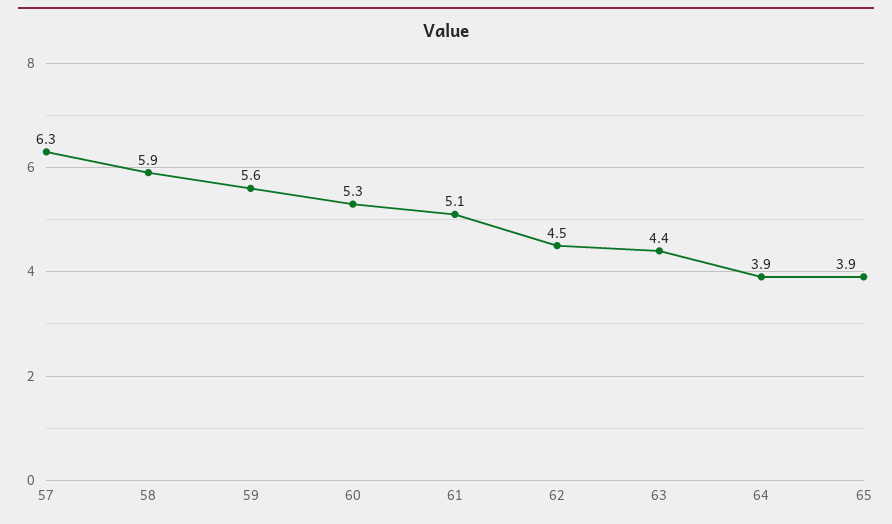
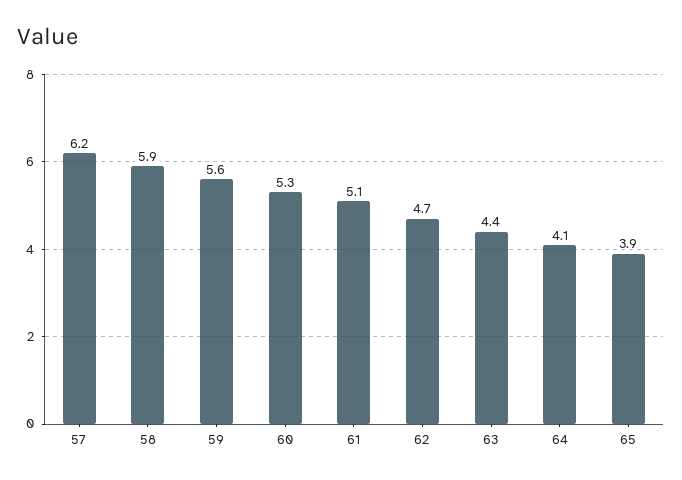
  {
-   "57": 6.3,
+   "57": 6.2,
    "58": 5.9,
    "59": 5.6,
    "60": 5.3,
    "61": 5.1,
-   "62": 4.5,
+   "62": 4.7,
    "63": 4.4,
-   "64": 3.9,
+   "64": 4.1,
    "65": 3.9
  }

